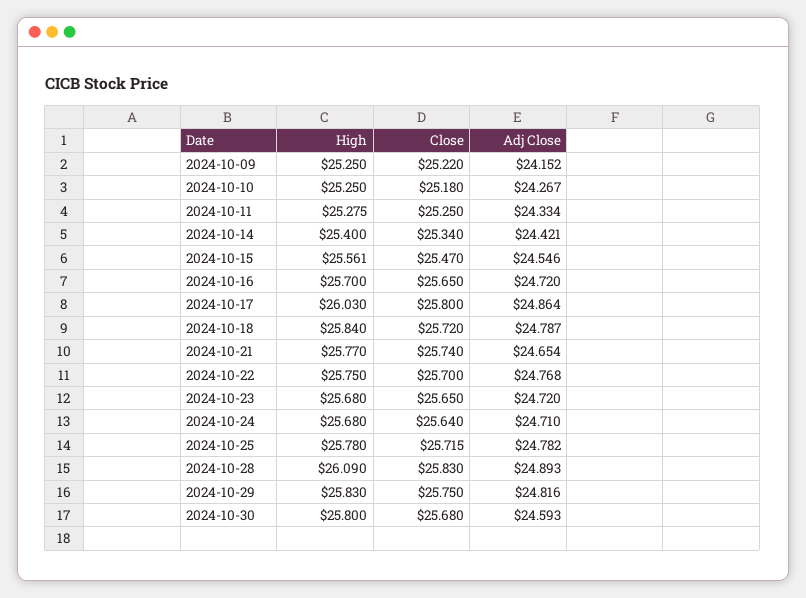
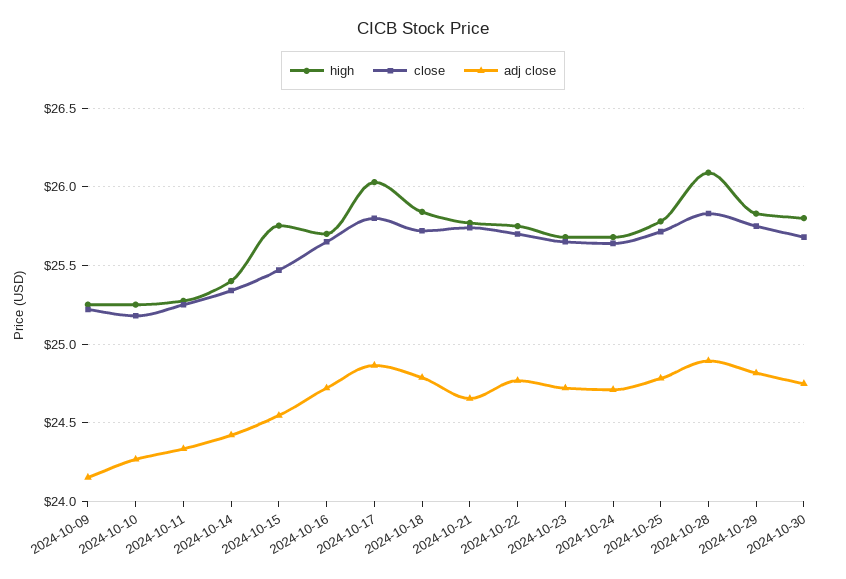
  {
    "High": {
      "2024-10-09": 25.25,
      "2024-10-10": 25.25,
      "2024-10-11": 25.275,
      "2024-10-14": 25.4,
-     "2024-10-15": 25.561,
+     "2024-10-15": 25.75,
      "2024-10-16": 25.7,
      "2024-10-17": 26.03,
      "2024-10-18": 25.84,
      "2024-10-21": 25.77,
      "2024-10-22": 25.75,
      "2024-10-23": 25.68,
      "2024-10-24": 25.68,
      "2024-10-25": 25.78,
      "2024-10-28": 26.09,
      "2024-10-29": 25.83,
      "2024-10-30": 25.8
    },
    "Close": {
      "2024-10-09": 25.22,
      "2024-10-10": 25.18,
      "2024-10-11": 25.25,
      "2024-10-14": 25.34,
      "2024-10-15": 25.47,
      "2024-10-16": 25.65,
      "2024-10-17": 25.8,
      "2024-10-18": 25.72,
      "2024-10-21": 25.74,
      "2024-10-22": 25.7,
      "2024-10-23": 25.65,
      "2024-10-24": 25.64,
      "2024-10-25": 25.715,
      "2024-10-28": 25.83,
      "2024-10-29": 25.75,
      "2024-10-30": 25.68
    },
    "Adj Close": {
      "2024-10-09": 24.152,
      "2024-10-10": 24.267,
      "2024-10-11": 24.334,
      "2024-10-14": 24.421,
      "2024-10-15": 24.546,
      "2024-10-16": 24.72,
      "2024-10-17": 24.864,
      "2024-10-18": 24.787,
      "2024-10-21": 24.654,
      "2024-10-22": 24.768,
      "2024-10-23": 24.72,
      "2024-10-24": 24.71,
      "2024-10-25": 24.782,
      "2024-10-28": 24.893,
      "2024-10-29": 24.816,
-     "2024-10-30": 24.593
+     "2024-10-30": 24.75
    }
  }

